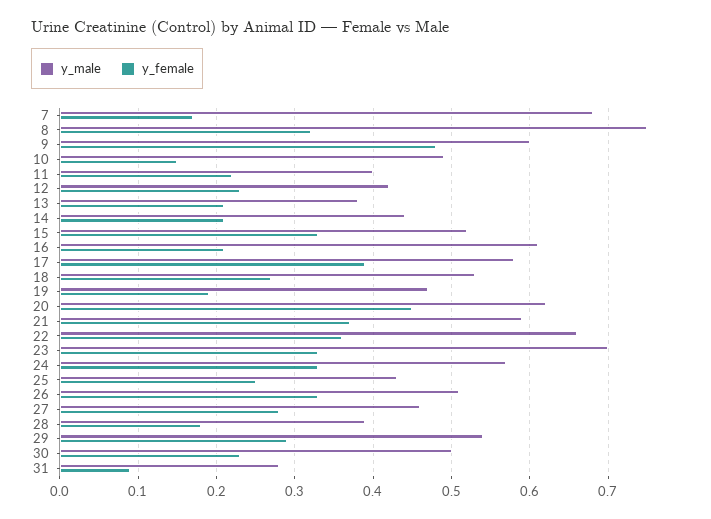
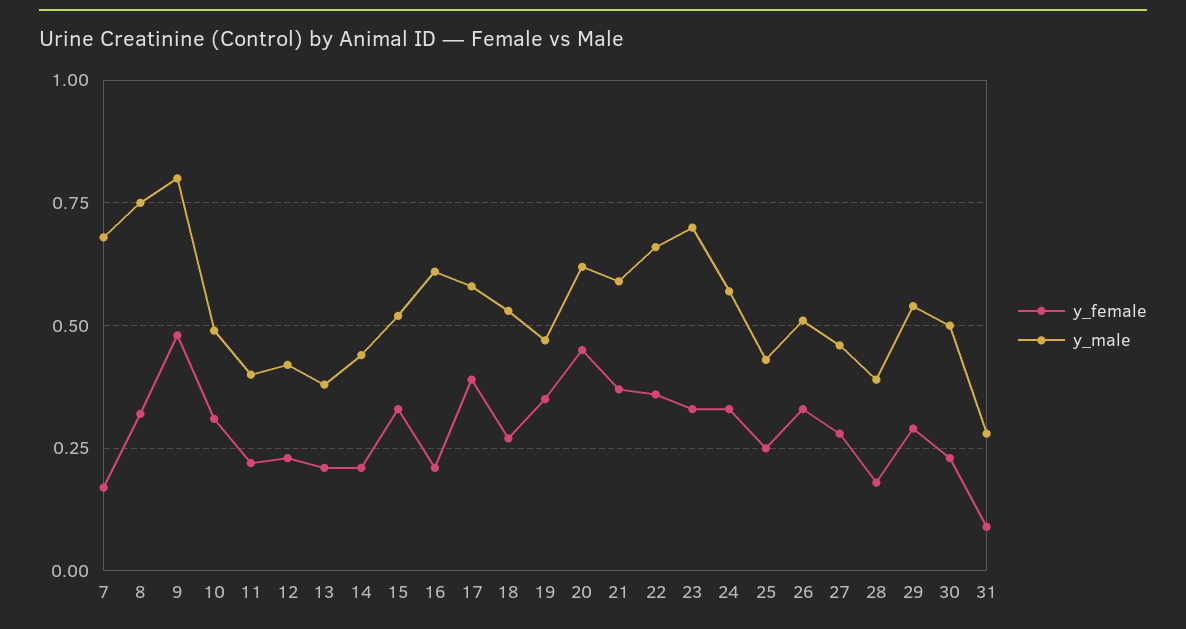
  {
    "y_male": {
      "7": 0.68,
      "8": 0.75,
-     "9": 0.6,
+     "9": 0.8,
      "10": 0.49,
      "11": 0.4,
      "12": 0.42,
      "13": 0.38,
      "14": 0.44,
      "15": 0.52,
      "16": 0.61,
      "17": 0.58,
      "18": 0.53,
      "19": 0.47,
      "20": 0.62,
      "21": 0.59,
      "22": 0.66,
      "23": 0.7,
      "24": 0.57,
      "25": 0.43,
      "26": 0.51,
      "27": 0.46,
      "28": 0.39,
      "29": 0.54,
      "30": 0.5,
      "31": 0.28
    },
    "y_female": {
      "7": 0.17,
      "8": 0.32,
      "9": 0.48,
-     "10": 0.15,
+     "10": 0.3,
      "11": 0.22,
      "12": 0.23,
      "13": 0.21,
      "14": 0.21,
      "15": 0.33,
      "16": 0.21,
      "17": 0.39,
      "18": 0.27,
-     "19": 0.19,
+     "19": 0.35,
      "20": 0.45,
      "21": 0.37,
      "22": 0.36,
      "23": 0.33,
      "24": 0.33,
      "25": 0.25,
      "26": 0.33,
      "27": 0.28,
      "28": 0.18,
      "29": 0.29,
      "30": 0.23,
      "31": 0.09
    }
  }

